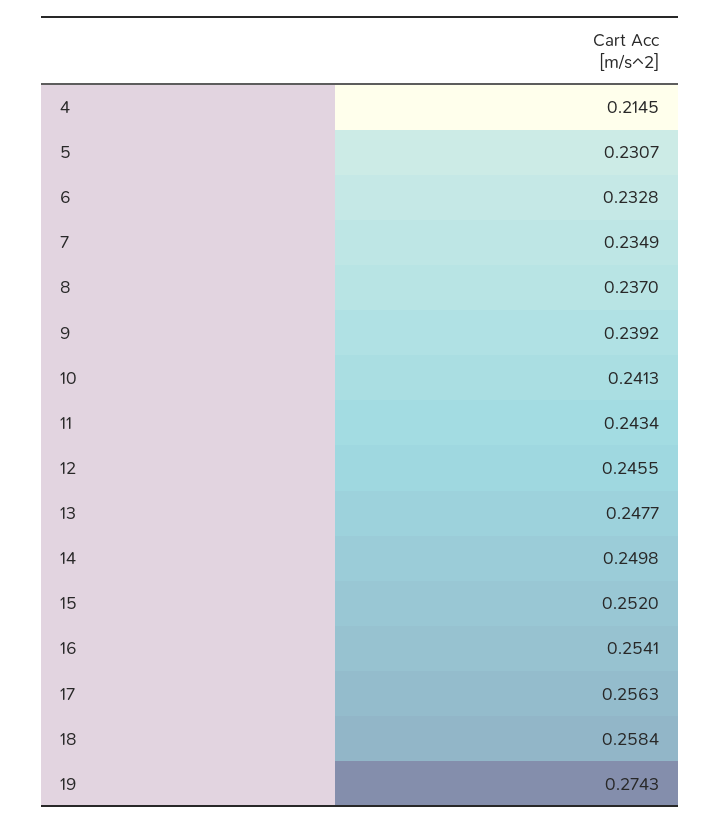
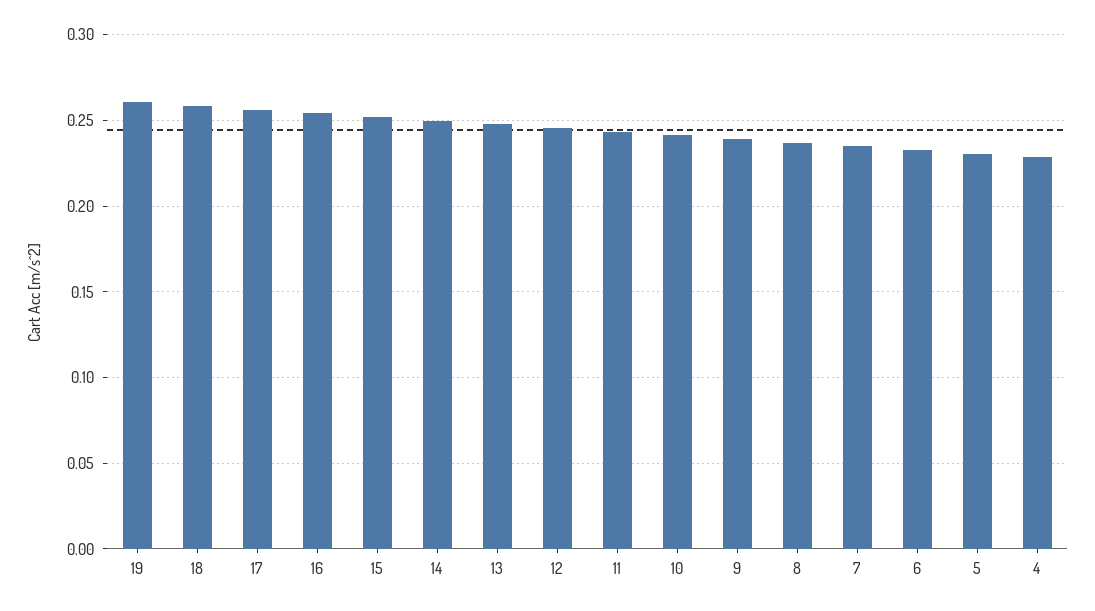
  {
-   "4": 0.2145,
+   "4": 0.23,
    "5": 0.2307,
    "6": 0.2328,
    "7": 0.2349,
    "8": 0.237,
    "9": 0.2392,
    "10": 0.2413,
    "11": 0.2434,
    "12": 0.2455,
    "13": 0.2477,
    "14": 0.2498,
    "15": 0.252,
    "16": 0.2541,
    "17": 0.2563,
    "18": 0.2584,
-   "19": 0.2743
+   "19": 0.26
  }

